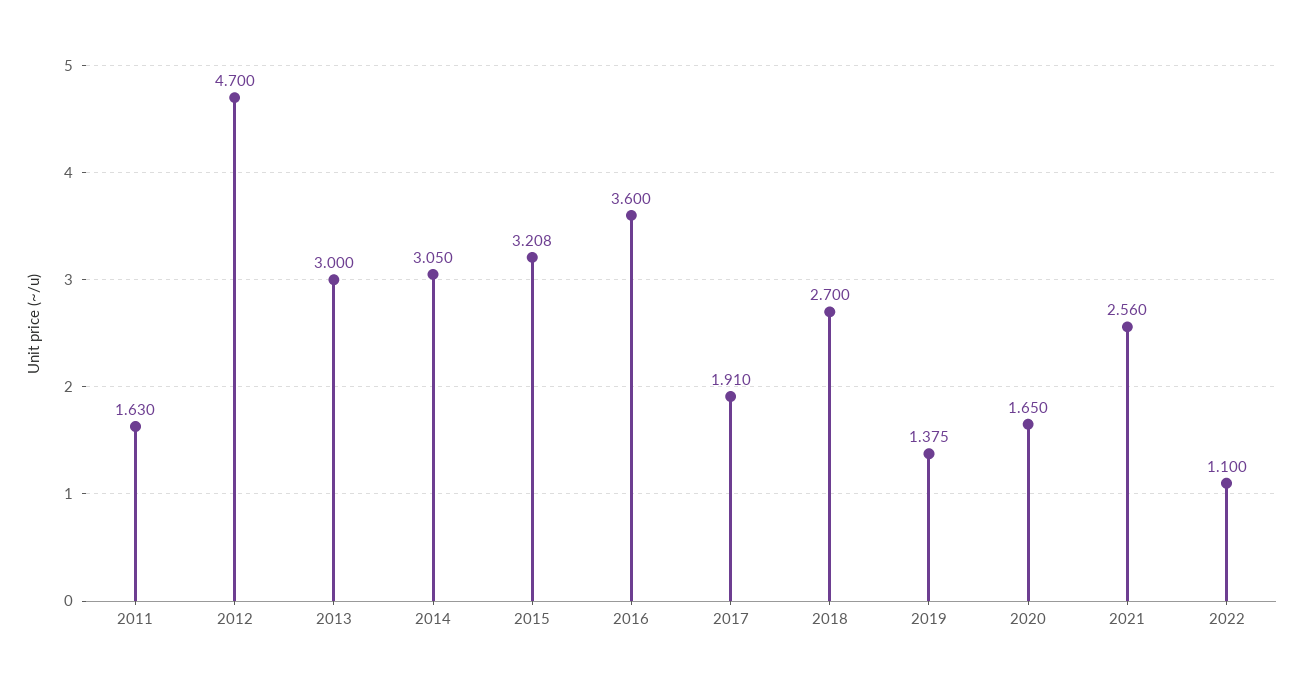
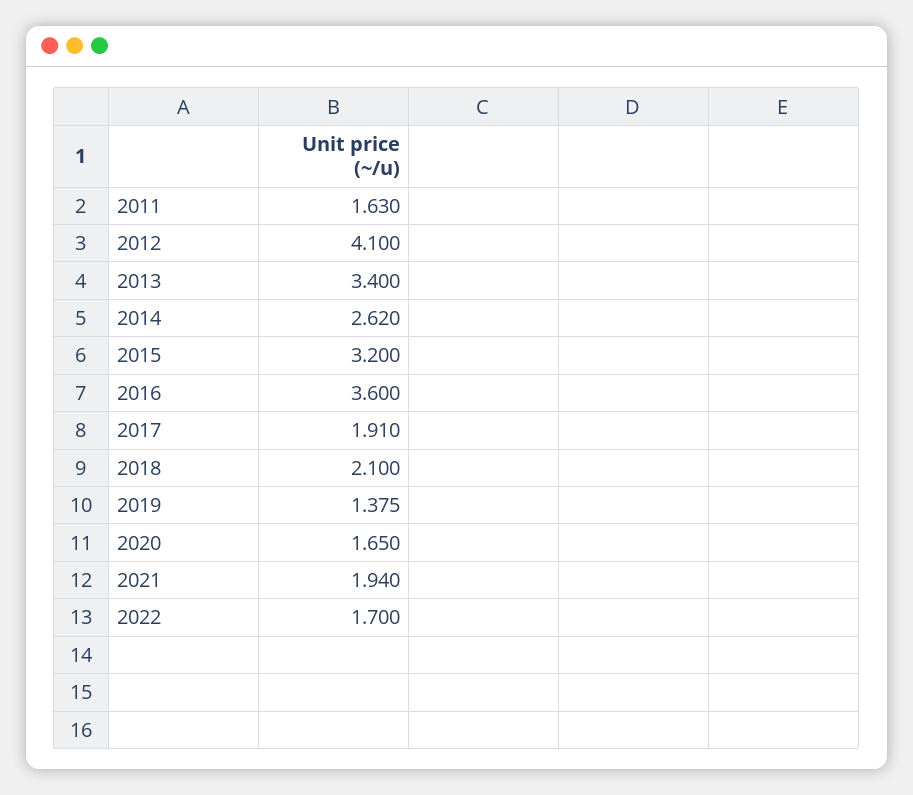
  {
    "2011": 1.63,
-   "2012": 4.7,
+   "2012": 4.1,
-   "2013": 3,
+   "2013": 3.4,
-   "2014": 3.05,
+   "2014": 2.62,
-   "2015": 3.208,
+   "2015": 3.2,
    "2016": 3.6,
    "2017": 1.91,
-   "2018": 2.7,
+   "2018": 2.1,
    "2019": 1.375,
    "2020": 1.65,
-   "2021": 2.56,
+   "2021": 1.94,
-   "2022": 1.1
+   "2022": 1.7
  }

